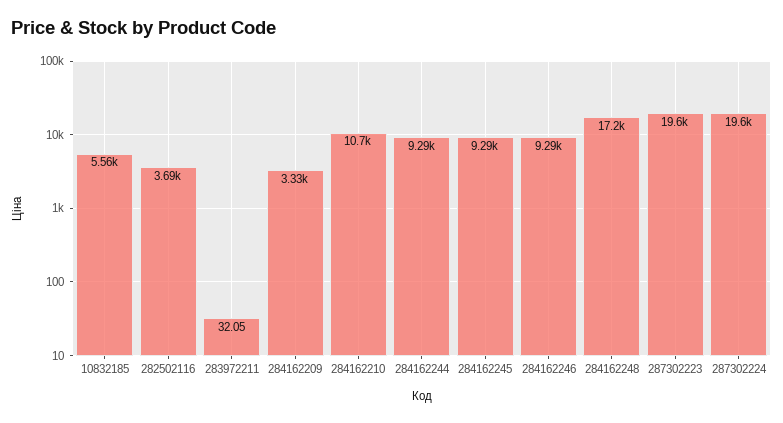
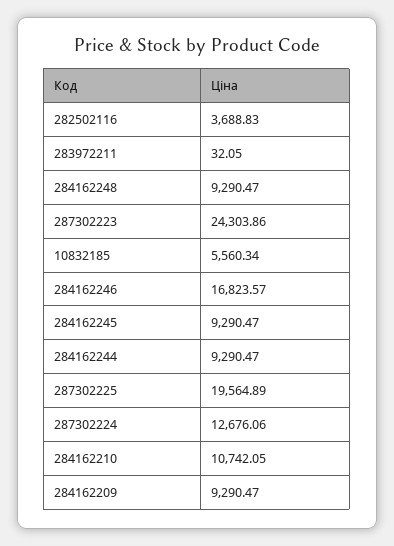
  {
    "10832185": 5560.34,
    "282502116": 3688.83,
    "283972211": 32.05,
-   "284162209": 3330,
+   "284162209": 9290.47,
    "284162210": 10742.05,
    "284162244": 9290.47,
    "284162245": 9290.47,
-   "284162246": 9290,
+   "284162246": 16823.57,
-   "284162248": 17200,
+   "284162248": 9290.47,
-   "287302223": 19600,
+   "287302223": 24303.86,
-   "287302224": 19600
+   "287302224": 12676.06,
+   "287302225": 19564.89
  }

